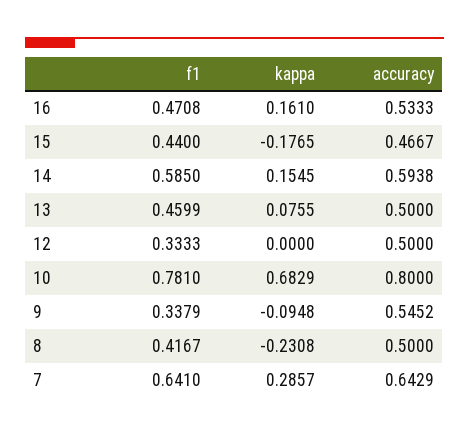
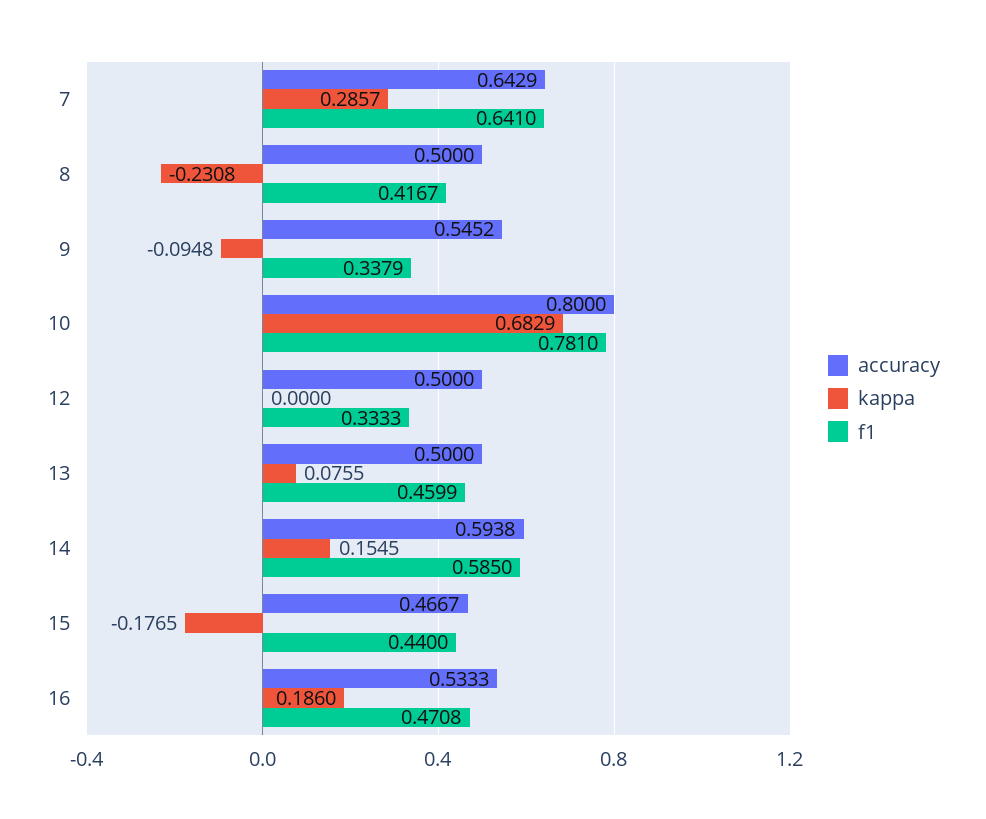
  {
    "f1": {
      "16": 0.4708,
      "15": 0.44,
      "14": 0.585,
      "13": 0.4599,
      "12": 0.3333,
      "10": 0.781,
      "9": 0.3379,
      "8": 0.4167,
      "7": 0.641
    },
    "kappa": {
-     "16": 0.161,
+     "16": 0.186,
      "15": -0.1765,
      "14": 0.1545,
      "13": 0.0755,
      "12": 0,
      "10": 0.6829,
      "9": -0.0948,
      "8": -0.2308,
      "7": 0.2857
    },
    "accuracy": {
      "16": 0.5333,
      "15": 0.4667,
      "14": 0.5938,
      "13": 0.5,
      "12": 0.5,
      "10": 0.8,
      "9": 0.5452,
      "8": 0.5,
      "7": 0.6429
    }
  }

